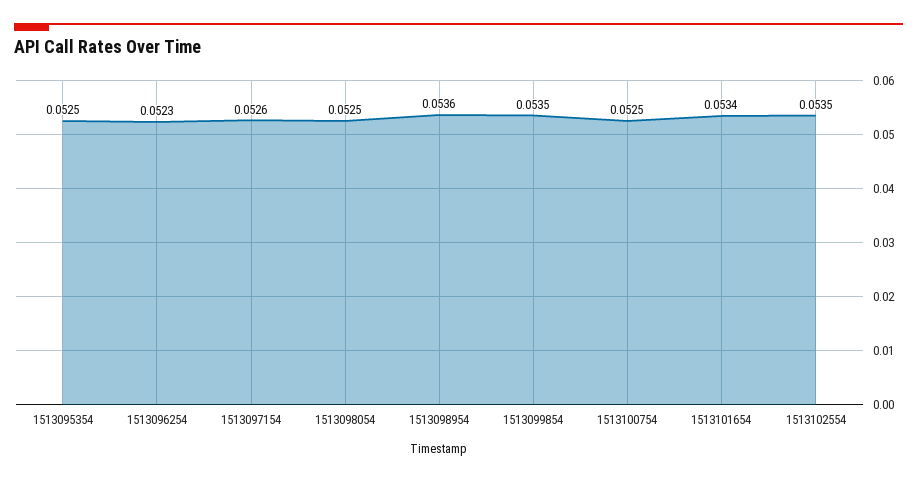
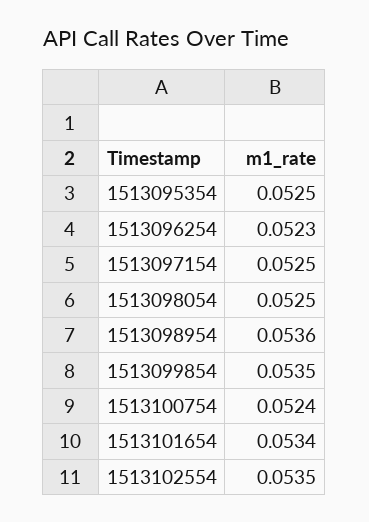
  {
    "1513095354": 0.0525,
    "1513096254": 0.0523,
-   "1513097154": 0.0526,
+   "1513097154": 0.0525,
    "1513098054": 0.0525,
    "1513098954": 0.0536,
    "1513099854": 0.0535,
-   "1513100754": 0.0525,
+   "1513100754": 0.0524,
    "1513101654": 0.0534,
    "1513102554": 0.0535
  }

